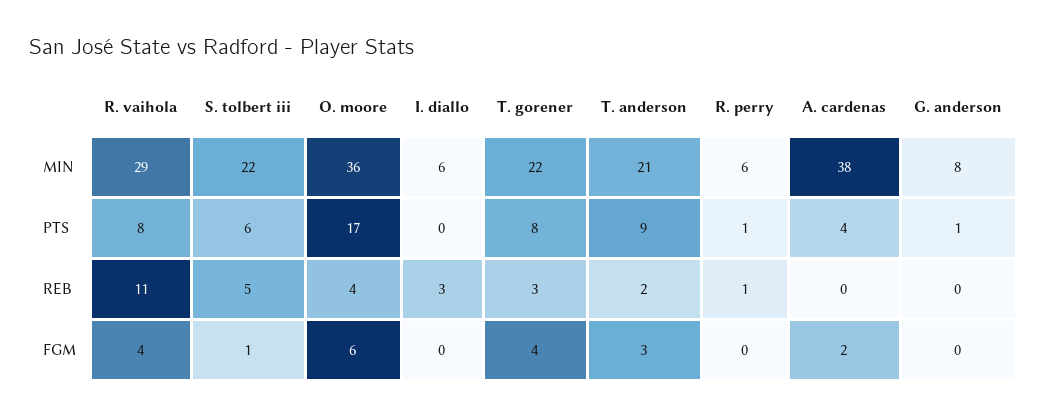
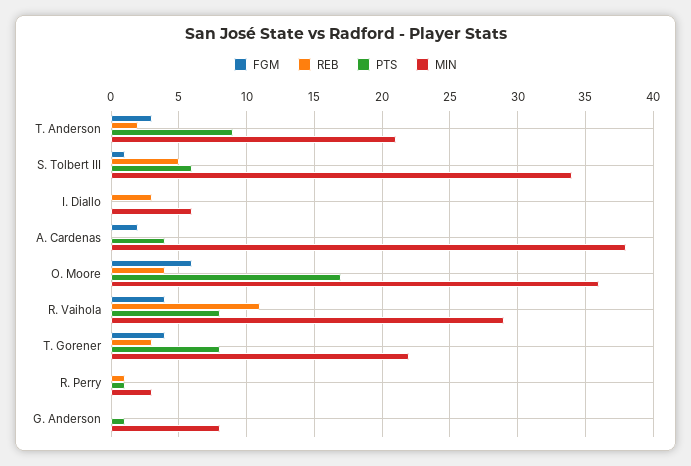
  {
    "MIN": {
      "R. vaihola": 29,
-     "S. tolbert iii": 22,
+     "S. tolbert iii": 34,
      "O. moore": 36,
      "I. diallo": 6,
      "T. gorener": 22,
      "T. anderson": 21,
-     "R. perry": 6,
+     "R. perry": 3,
      "A. cardenas": 38,
      "G. anderson": 8
    },
    "PTS": {
      "R. vaihola": 8,
      "S. tolbert iii": 6,
      "O. moore": 17,
      "I. diallo": 0,
      "T. gorener": 8,
      "T. anderson": 9,
      "R. perry": 1,
      "A. cardenas": 4,
      "G. anderson": 1
    },
    "REB": {
      "R. vaihola": 11,
      "S. tolbert iii": 5,
      "O. moore": 4,
      "I. diallo": 3,
      "T. gorener": 3,
      "T. anderson": 2,
      "R. perry": 1,
      "A. cardenas": 0,
      "G. anderson": 0
    },
    "FGM": {
      "R. vaihola": 4,
      "S. tolbert iii": 1,
      "O. moore": 6,
      "I. diallo": 0,
      "T. gorener": 4,
      "T. anderson": 3,
      "R. perry": 0,
      "A. cardenas": 2,
      "G. anderson": 0
    }
  }

